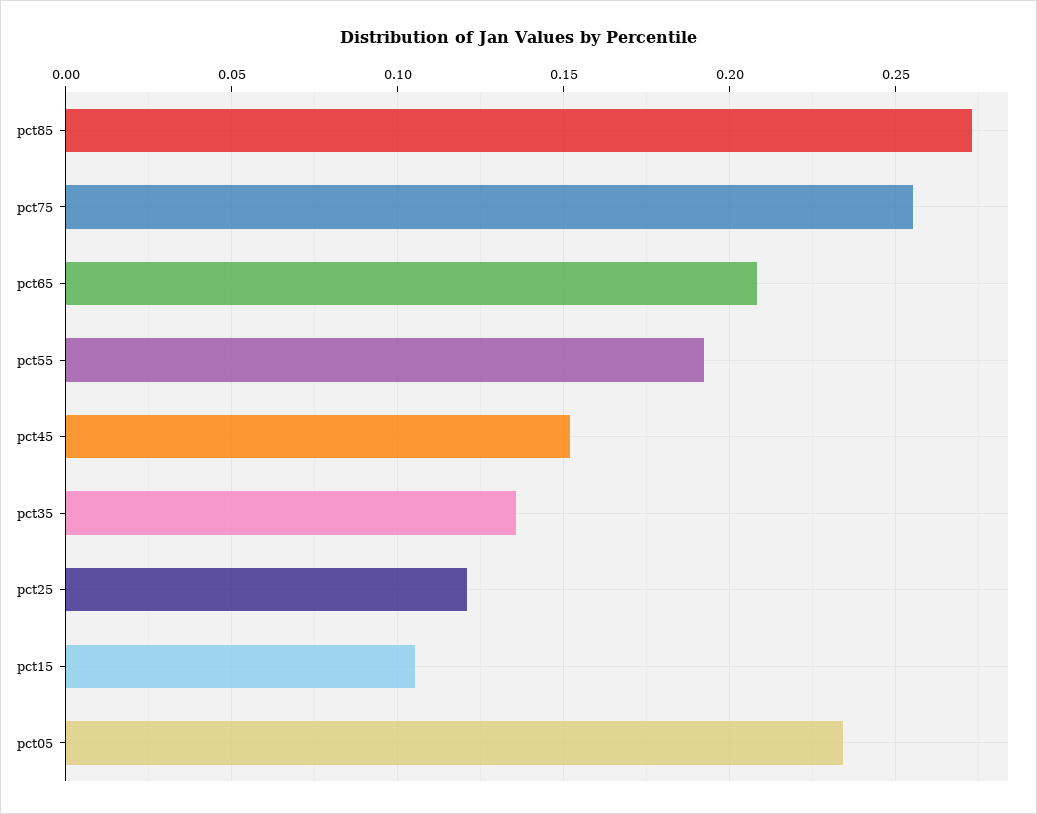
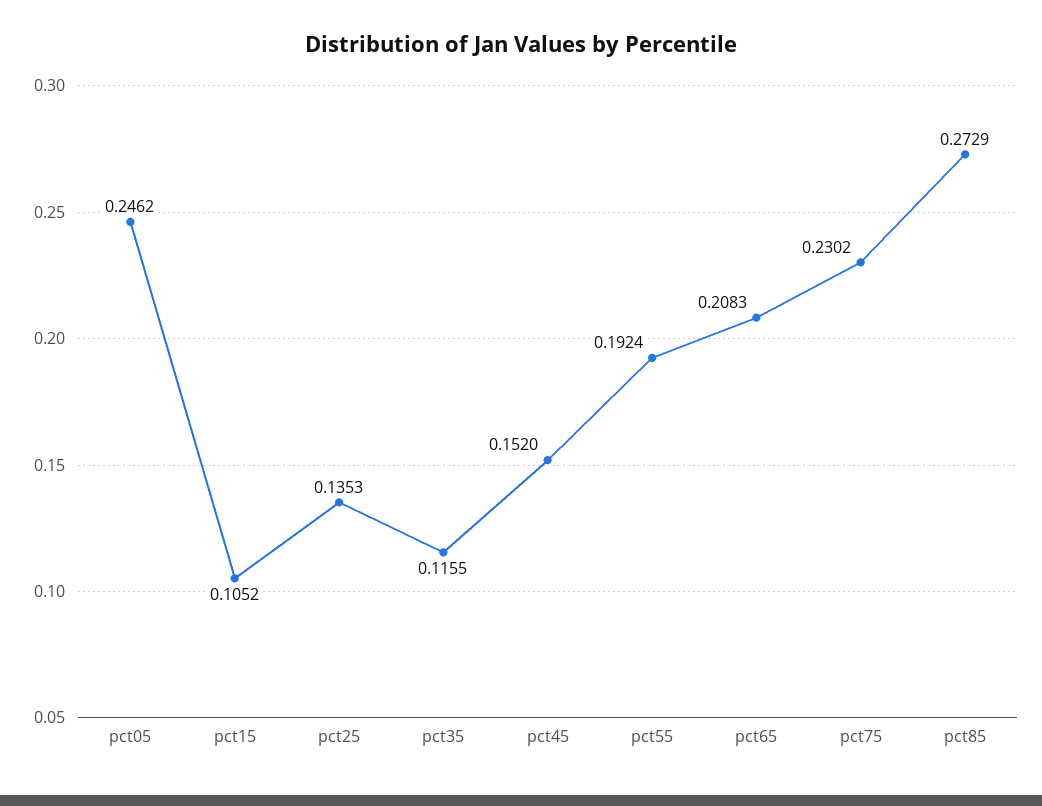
  {
    "pct85": 0.2729,
-   "pct75": 0.255,
+   "pct75": 0.2302,
    "pct65": 0.2083,
    "pct55": 0.1924,
    "pct45": 0.152,
-   "pct35": 0.135,
+   "pct35": 0.1155,
-   "pct25": 0.12,
+   "pct25": 0.1353,
    "pct15": 0.1052,
-   "pct05": 0.235
+   "pct05": 0.2462
  }

